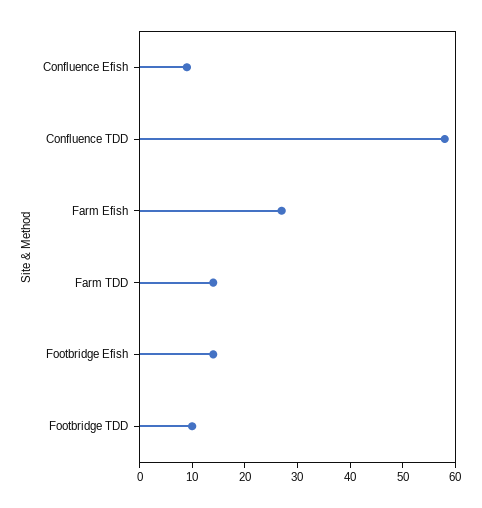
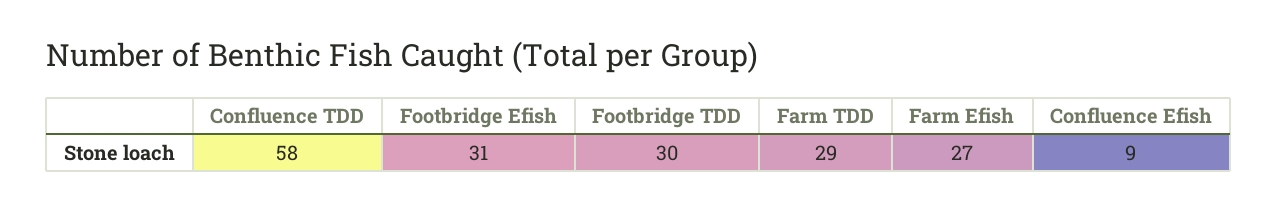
  {
    "Confluence Efish": 9,
    "Confluence TDD": 58,
    "Farm Efish": 27,
-   "Farm TDD": 15,
+   "Farm TDD": 29,
-   "Footbridge Efish": 15,
+   "Footbridge Efish": 31,
-   "Footbridge TDD": 10
+   "Footbridge TDD": 30
  }

